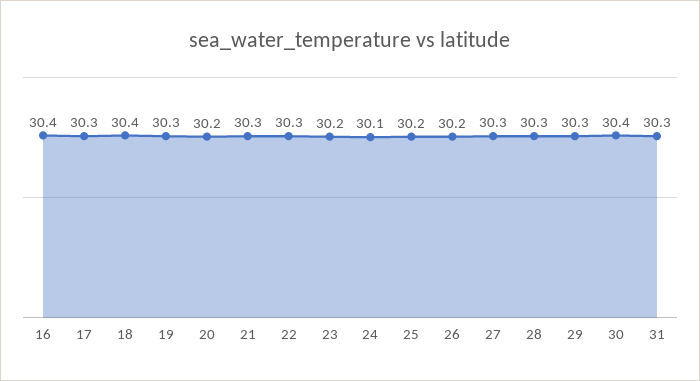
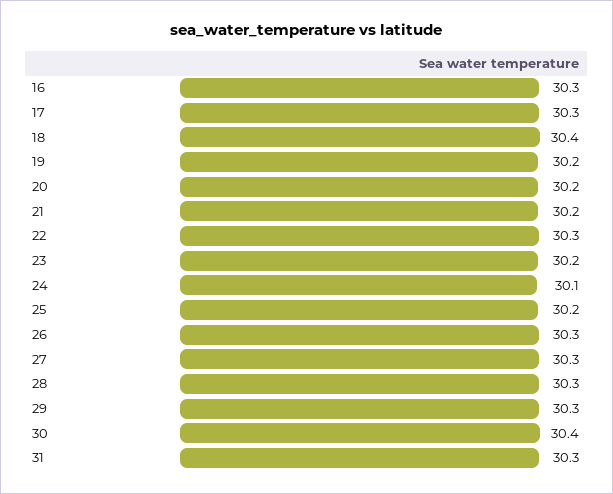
  {
-   "16": 30.4,
+   "16": 30.3,
    "17": 30.3,
    "18": 30.4,
-   "19": 30.3,
+   "19": 30.2,
    "20": 30.2,
-   "21": 30.3,
+   "21": 30.2,
    "22": 30.3,
    "23": 30.2,
    "24": 30.1,
    "25": 30.2,
-   "26": 30.2,
+   "26": 30.3,
    "27": 30.3,
    "28": 30.3,
    "29": 30.3,
    "30": 30.4,
    "31": 30.3
  }

